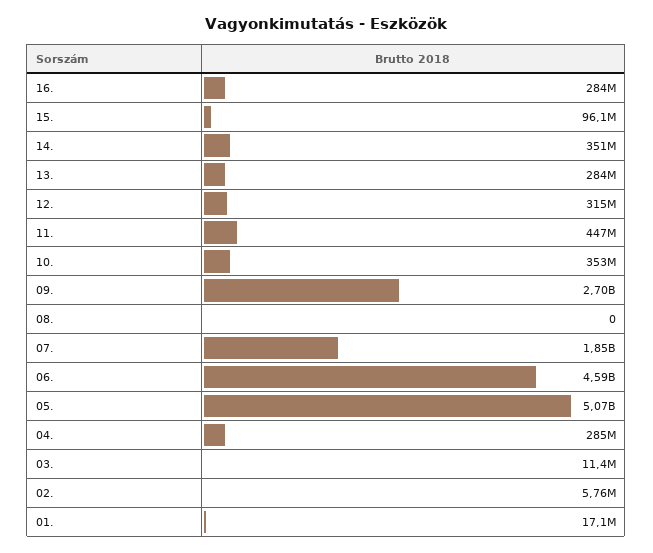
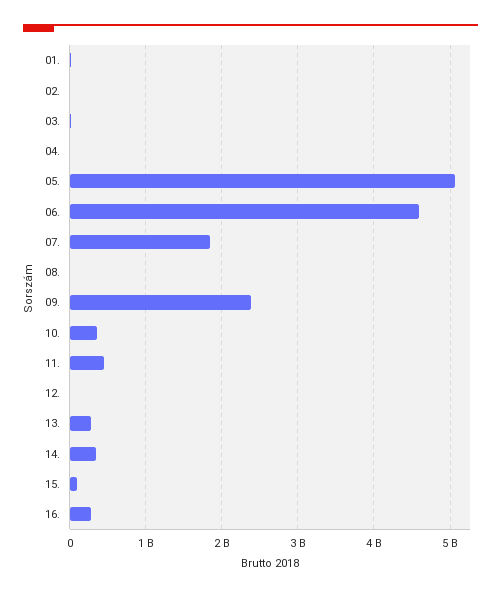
  {
    "16.": 284000000,
    "15.": 96100000,
    "14.": 351000000,
    "13.": 284000000,
-   "12.": 315000000,
+   "12.": 0,
    "11.": 447000000,
    "10.": 353000000,
-   "09.": 2700000000,
+   "09.": 2400000000,
    "08.": 0,
    "07.": 1850000000,
    "06.": 4590000000,
    "05.": 5070000000,
-   "04.": 285000000,
+   "04.": 0,
    "03.": 11400000,
    "02.": 5760000,
    "01.": 17100000
  }

